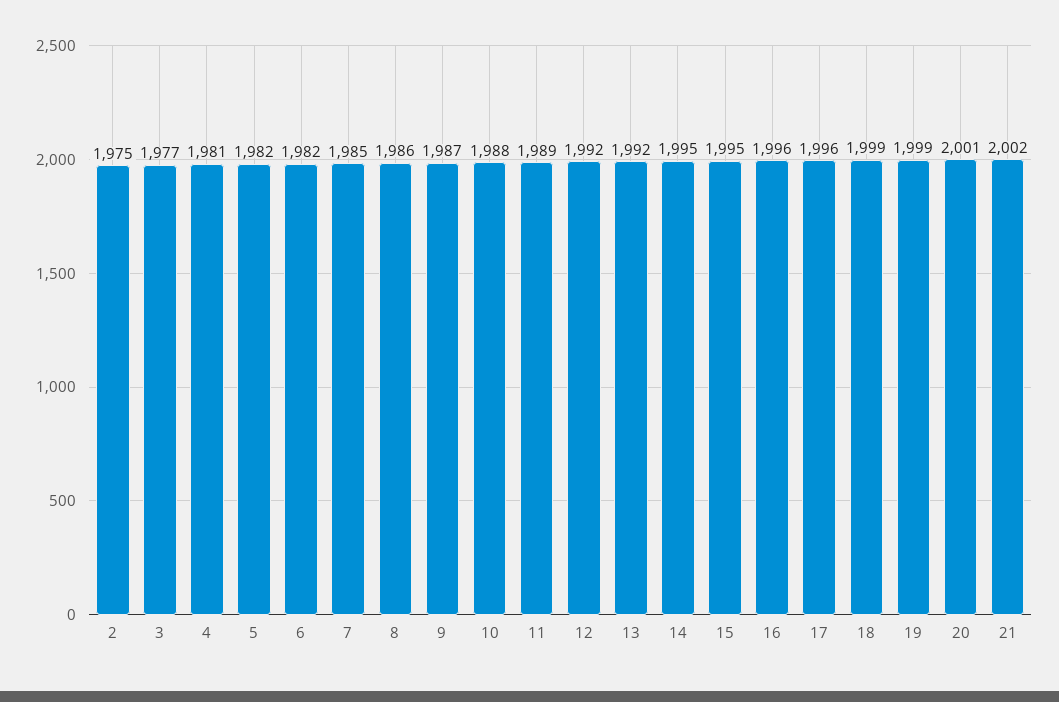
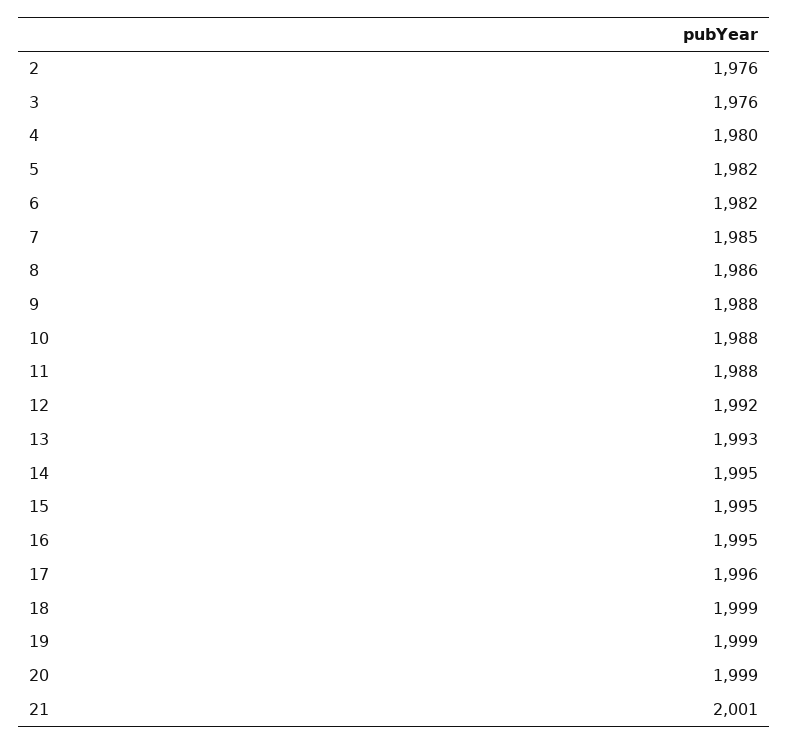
  {
-   "2": 1975,
+   "2": 1976,
-   "3": 1977,
+   "3": 1976,
-   "4": 1981,
+   "4": 1980,
    "5": 1982,
    "6": 1982,
    "7": 1985,
    "8": 1986,
-   "9": 1987,
+   "9": 1988,
    "10": 1988,
-   "11": 1989,
+   "11": 1988,
    "12": 1992,
-   "13": 1992,
+   "13": 1993,
    "14": 1995,
    "15": 1995,
-   "16": 1996,
+   "16": 1995,
    "17": 1996,
    "18": 1999,
    "19": 1999,
-   "20": 2001,
+   "20": 1999,
-   "21": 2002
+   "21": 2001
  }

